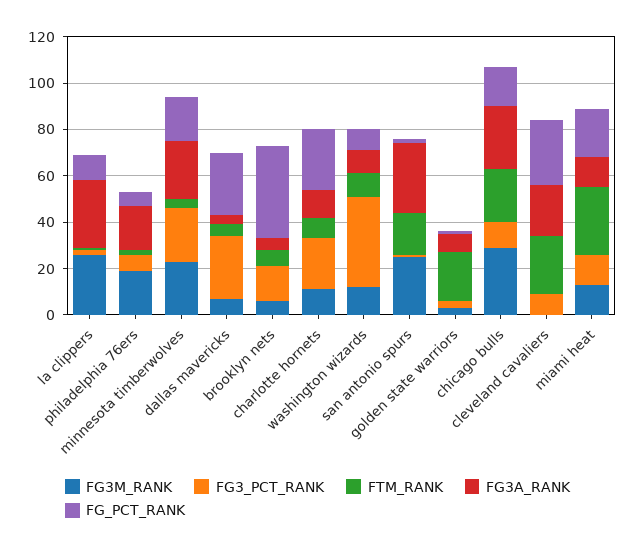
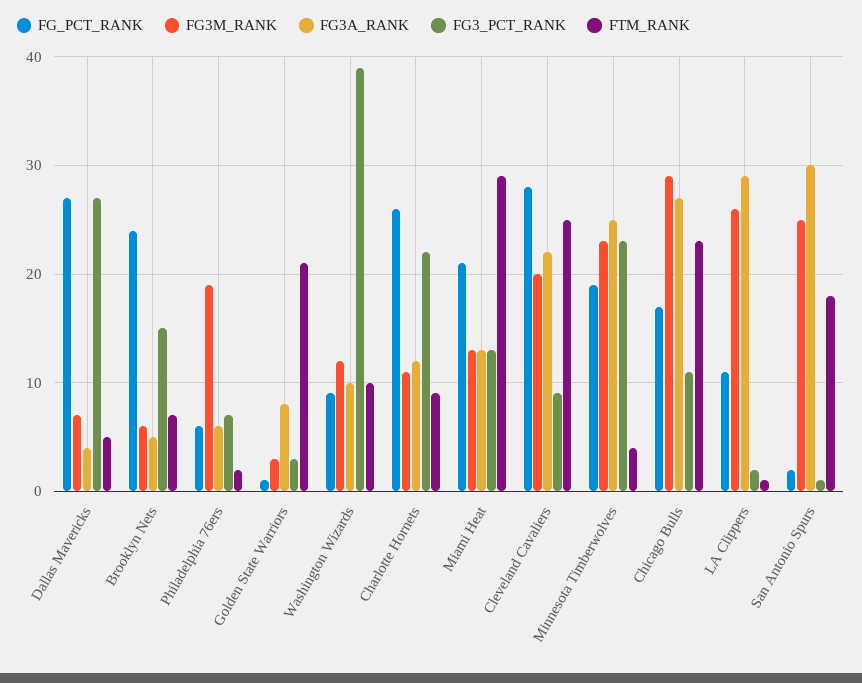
  {
    "FG3M_RANK": {
      "la clippers": 26,
      "philadelphia 76ers": 19,
      "minnesota timberwolves": 23,
      "dallas mavericks": 7,
      "brooklyn nets": 6,
      "charlotte hornets": 11,
      "washington wizards": 12,
      "san antonio spurs": 25,
      "golden state warriors": 3,
      "chicago bulls": 29,
-     "cleveland cavaliers": 0,
+     "cleveland cavaliers": 20,
      "miami heat": 13
    },
    "FG3_PCT_RANK": {
      "la clippers": 2,
      "philadelphia 76ers": 7,
      "minnesota timberwolves": 23,
      "dallas mavericks": 27,
      "brooklyn nets": 15,
      "charlotte hornets": 22,
      "washington wizards": 39,
      "san antonio spurs": 1,
      "golden state warriors": 3,
      "chicago bulls": 11,
      "cleveland cavaliers": 9,
      "miami heat": 13
    },
    "FTM_RANK": {
      "la clippers": 1,
      "philadelphia 76ers": 2,
      "minnesota timberwolves": 4,
      "dallas mavericks": 5,
      "brooklyn nets": 7,
      "charlotte hornets": 9,
      "washington wizards": 10,
      "san antonio spurs": 18,
      "golden state warriors": 21,
      "chicago bulls": 23,
      "cleveland cavaliers": 25,
      "miami heat": 29
    },
    "FG3A_RANK": {
      "la clippers": 29,
-     "philadelphia 76ers": 20,
+     "philadelphia 76ers": 6,
      "minnesota timberwolves": 25,
      "dallas mavericks": 4,
      "brooklyn nets": 5,
      "charlotte hornets": 12,
      "washington wizards": 10,
      "san antonio spurs": 30,
      "golden state warriors": 8,
      "chicago bulls": 27,
      "cleveland cavaliers": 22,
      "miami heat": 13
    },
    "FG_PCT_RANK": {
      "la clippers": 11,
      "philadelphia 76ers": 6,
      "minnesota timberwolves": 19,
      "dallas mavericks": 27,
-     "brooklyn nets": 40,
+     "brooklyn nets": 24,
      "charlotte hornets": 26,
      "washington wizards": 9,
      "san antonio spurs": 2,
      "golden state warriors": 1,
      "chicago bulls": 17,
      "cleveland cavaliers": 28,
      "miami heat": 21
    }
  }

